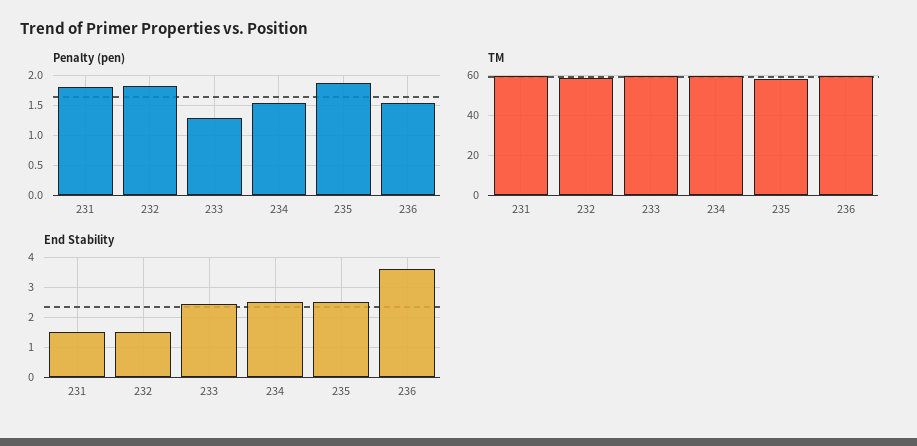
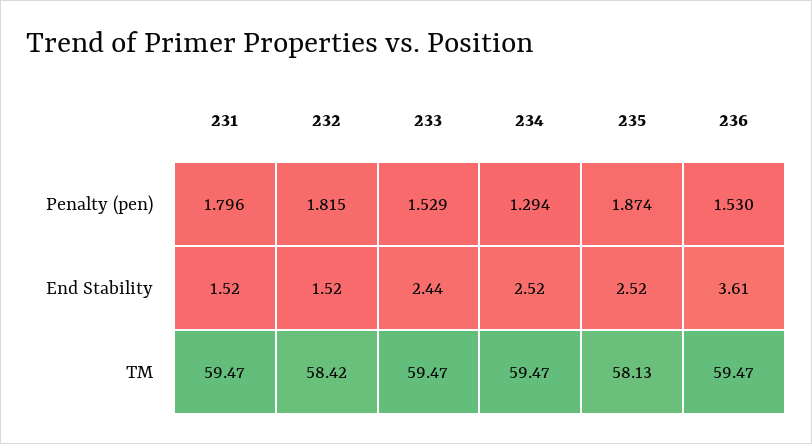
  {
    "Penalty (pen)": {
      "231": 1.796,
      "232": 1.815,
-     "233": 1.3,
+     "233": 1.529,
-     "234": 1.5,
+     "234": 1.294,
      "235": 1.874,
      "236": 1.53
    },
    "TM": {
      "231": 59.47,
      "232": 58.42,
      "233": 59.47,
      "234": 59.47,
      "235": 58.13,
      "236": 59.47
    },
    "End Stability": {
      "231": 1.52,
      "232": 1.52,
      "233": 2.44,
      "234": 2.52,
      "235": 2.52,
      "236": 3.61
    }
  }

